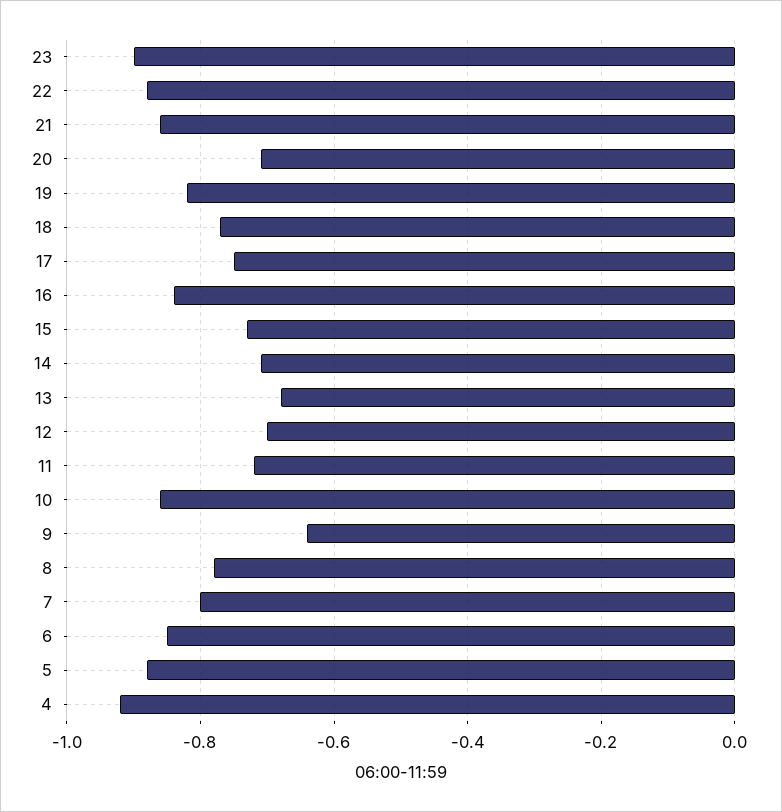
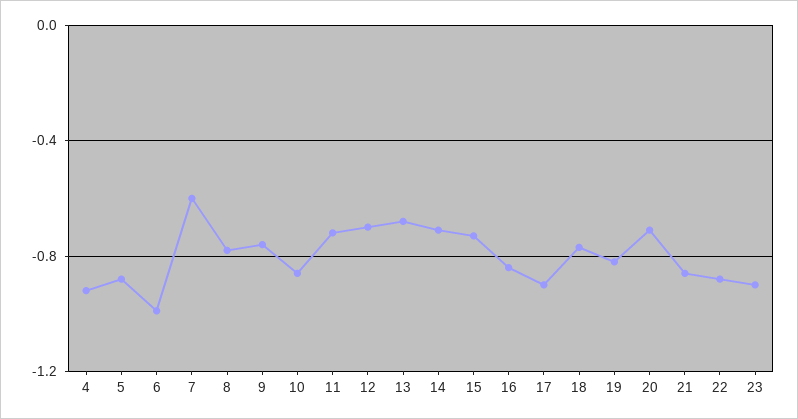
  {
    "23": -0.9,
    "22": -0.9,
    "21": -0.85,
    "20": -0.7,
    "19": -0.8,
    "18": -0.75,
-   "17": -0.75,
+   "17": -0.9,
    "16": -0.85,
    "15": -0.75,
    "14": -0.7,
    "13": -0.7,
    "12": -0.7,
    "11": -0.7,
    "10": -0.85,
-   "9": -0.65,
+   "9": -0.75,
    "8": -0.8,
-   "7": -0.8,
+   "7": -0.6,
-   "6": -0.85,
+   "6": -1,
    "5": -0.9,
    "4": -0.9
  }

